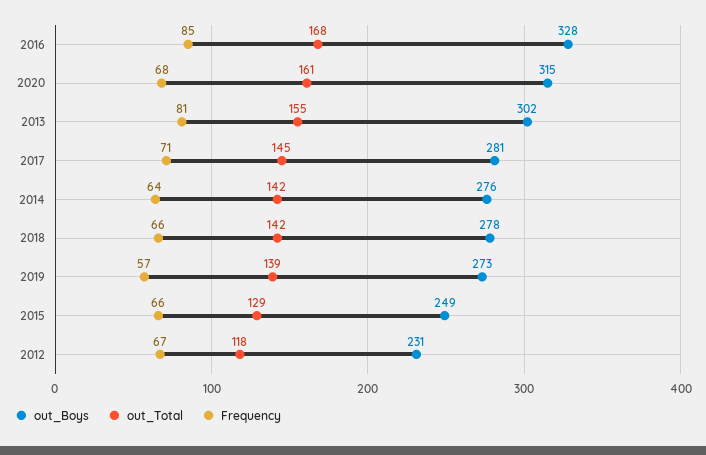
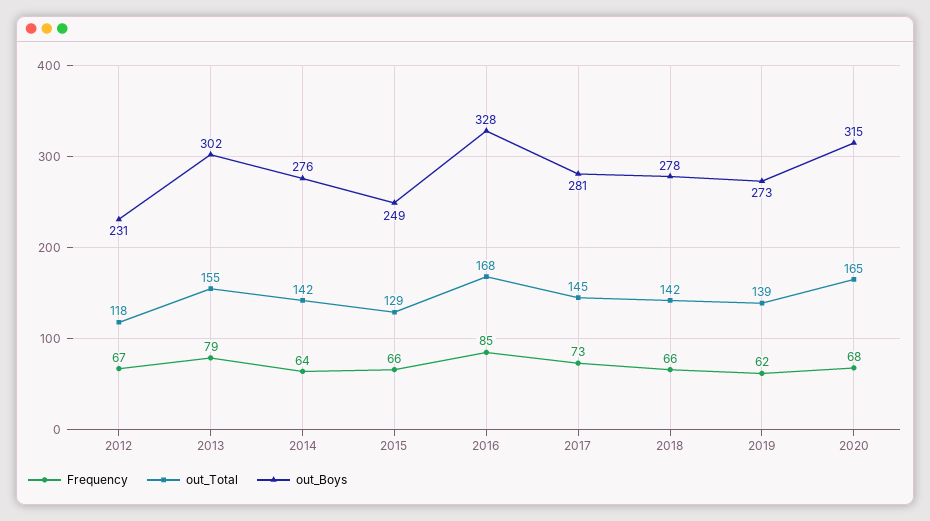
  {
    "out_Boys": {
      "2016": 328,
      "2020": 315,
      "2013": 302,
      "2017": 281,
      "2014": 276,
      "2018": 278,
      "2019": 273,
      "2015": 249,
      "2012": 231
    },
    "out_Total": {
      "2016": 168,
-     "2020": 161,
+     "2020": 165,
      "2013": 155,
      "2017": 145,
      "2014": 142,
      "2018": 142,
      "2019": 139,
      "2015": 129,
      "2012": 118
    },
    "Frequency": {
      "2016": 85,
      "2020": 68,
-     "2013": 81,
+     "2013": 79,
-     "2017": 71,
+     "2017": 73,
      "2014": 64,
      "2018": 66,
-     "2019": 57,
+     "2019": 62,
      "2015": 66,
      "2012": 67
    }
  }

